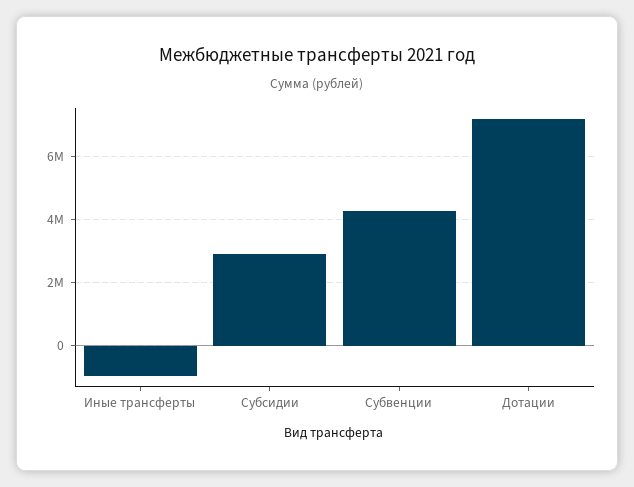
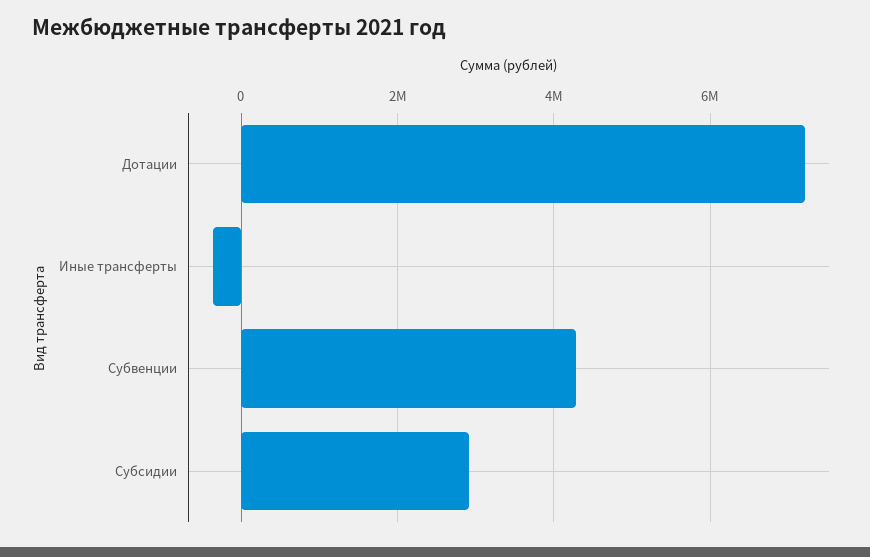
  {
-   "Иные трансферты": -1000000,
+   "Иные трансферты": -400000,
    "Субсидии": 3000000,
    "Субвенции": 4200000,
    "Дотации": 7200000
  }

